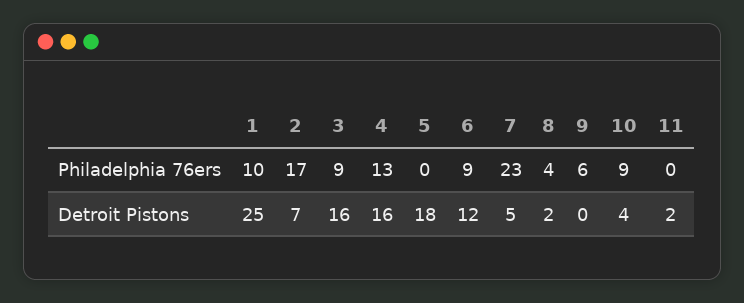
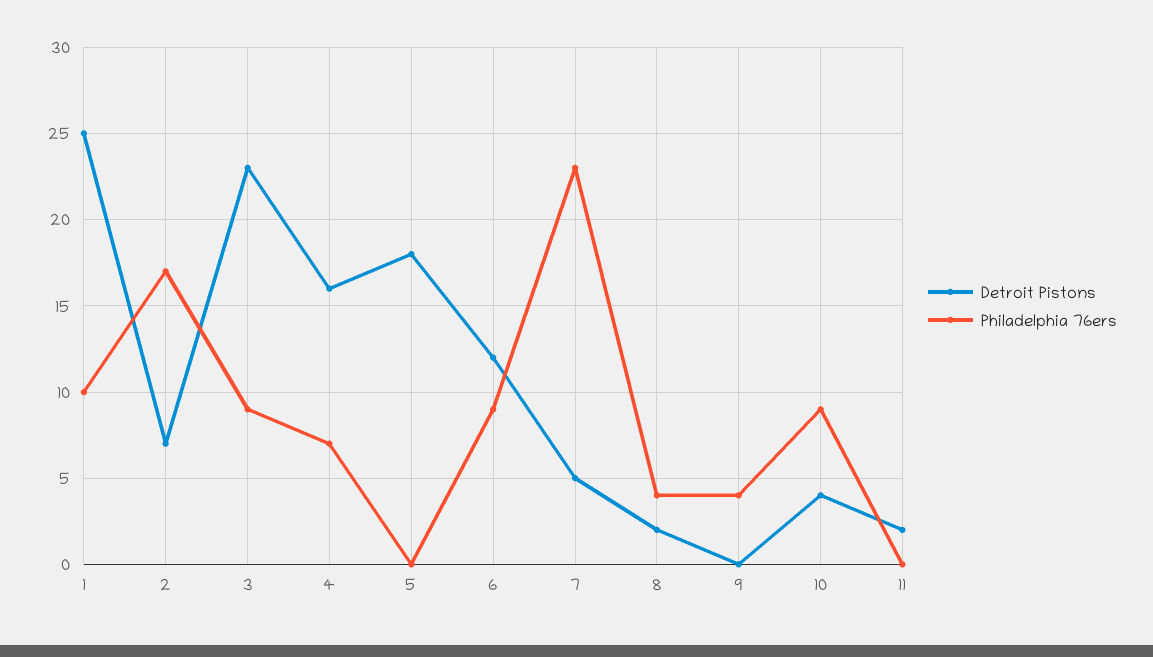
  {
    "Philadelphia 76ers": {
      "1": 10,
      "2": 17,
      "3": 9,
-     "4": 13,
+     "4": 7,
      "5": 0,
      "6": 9,
      "7": 23,
      "8": 4,
-     "9": 6,
+     "9": 4,
      "10": 9,
      "11": 0
    },
    "Detroit Pistons": {
      "1": 25,
      "2": 7,
-     "3": 16,
+     "3": 23,
      "4": 16,
      "5": 18,
      "6": 12,
      "7": 5,
      "8": 2,
      "9": 0,
      "10": 4,
      "11": 2
    }
  }

